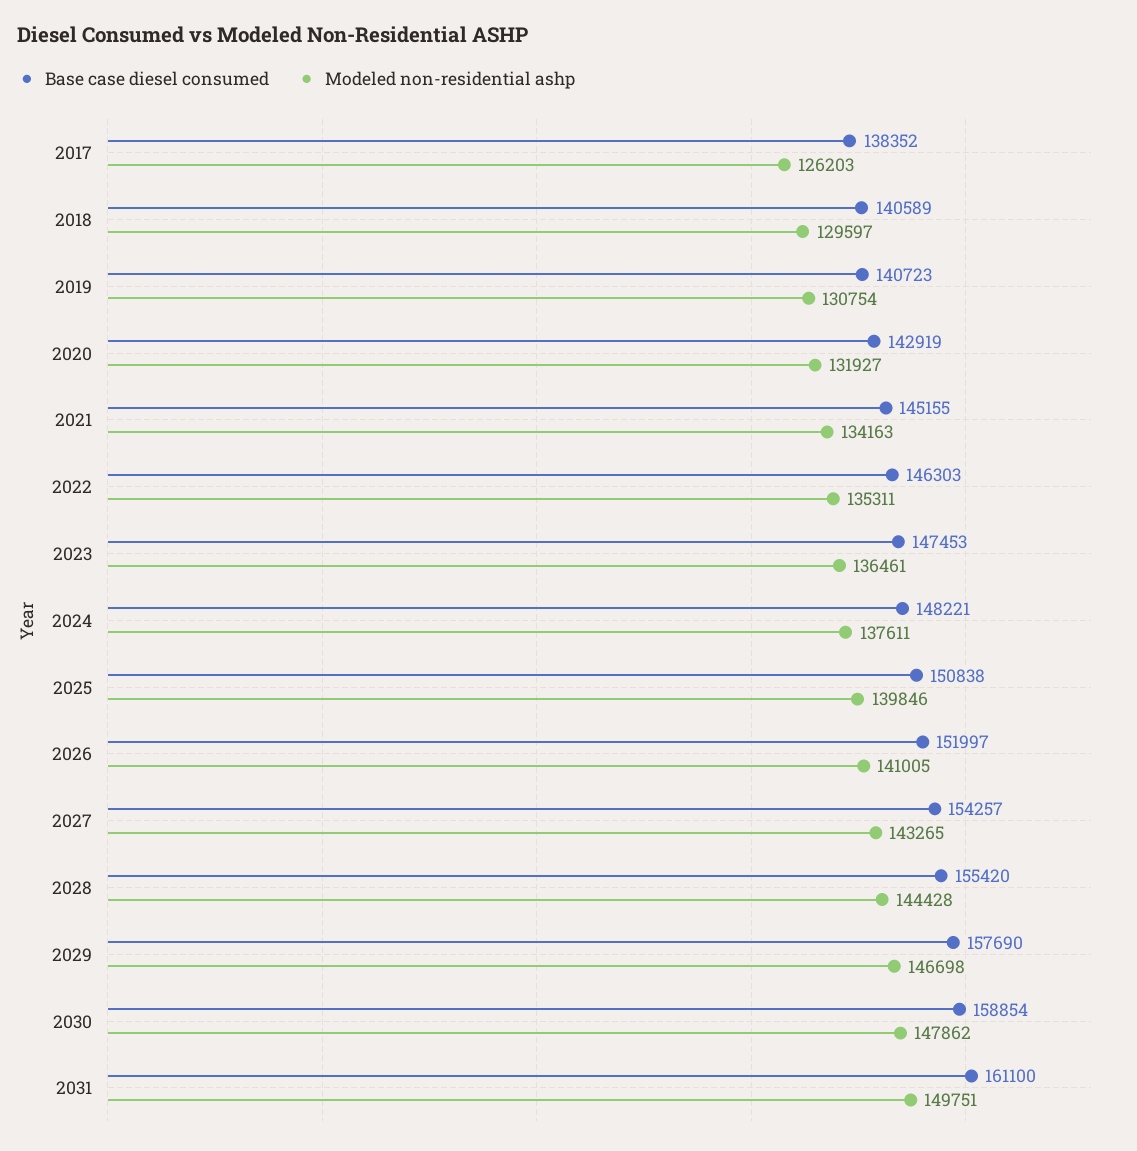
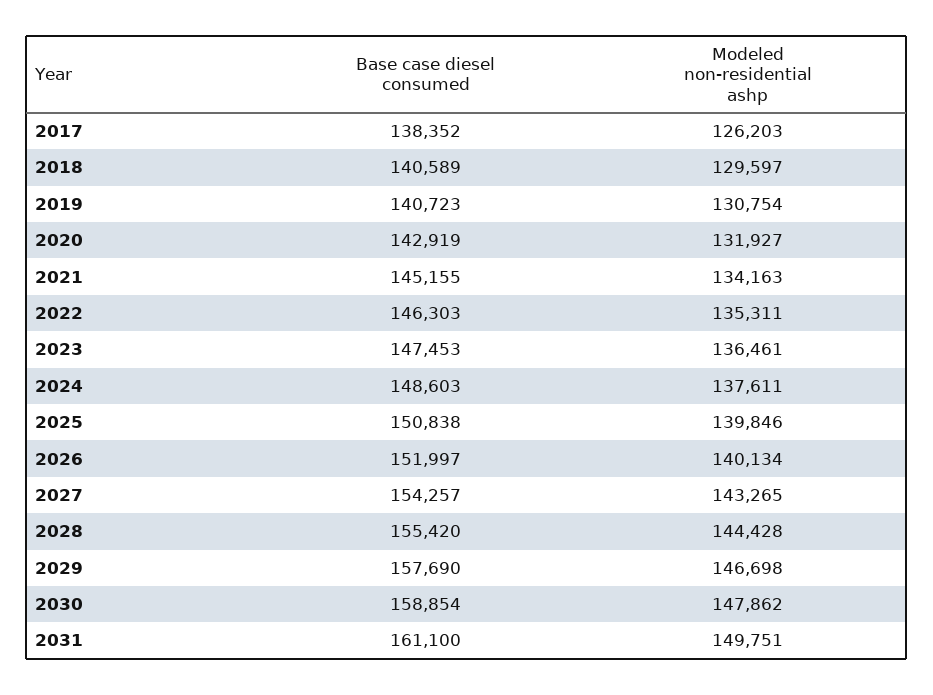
  {
    "Base case diesel consumed": {
      "2017": 138352,
      "2018": 140589,
      "2019": 140723,
      "2020": 142919,
      "2021": 145155,
      "2022": 146303,
      "2023": 147453,
-     "2024": 148221,
+     "2024": 148603,
      "2025": 150838,
      "2026": 151997,
      "2027": 154257,
      "2028": 155420,
      "2029": 157690,
      "2030": 158854,
      "2031": 161100
    },
    "Modeled non-residential ashp": {
      "2017": 126203,
      "2018": 129597,
      "2019": 130754,
      "2020": 131927,
      "2021": 134163,
      "2022": 135311,
      "2023": 136461,
      "2024": 137611,
      "2025": 139846,
-     "2026": 141005,
+     "2026": 140134,
      "2027": 143265,
      "2028": 144428,
      "2029": 146698,
      "2030": 147862,
      "2031": 149751
    }
  }

